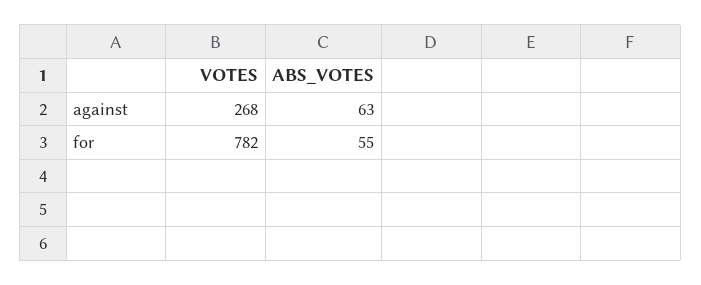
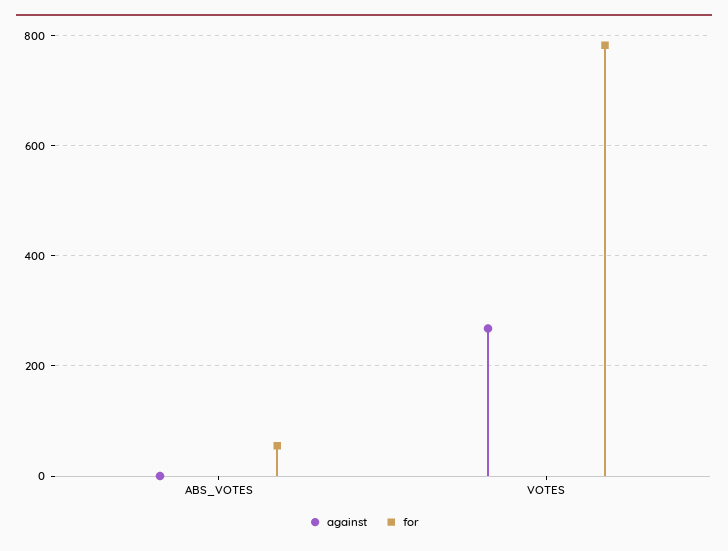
  {
    "against": {
      "VOTES": 268,
-     "ABS_VOTES": 63
+     "ABS_VOTES": 0
    },
    "for": {
      "VOTES": 782,
      "ABS_VOTES": 55
    }
  }

